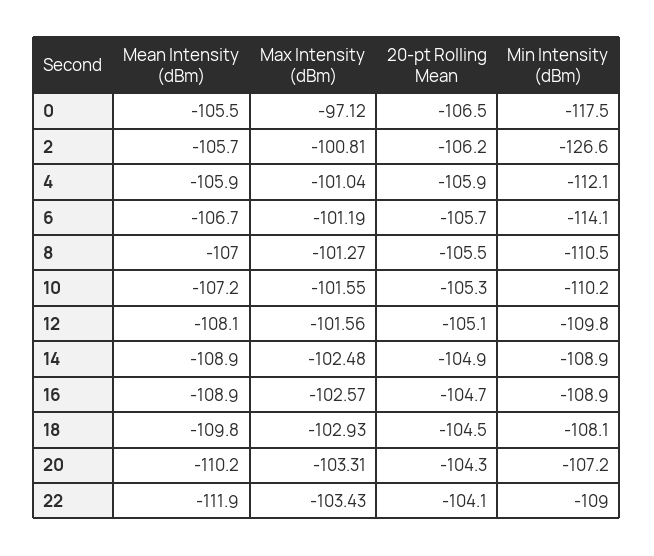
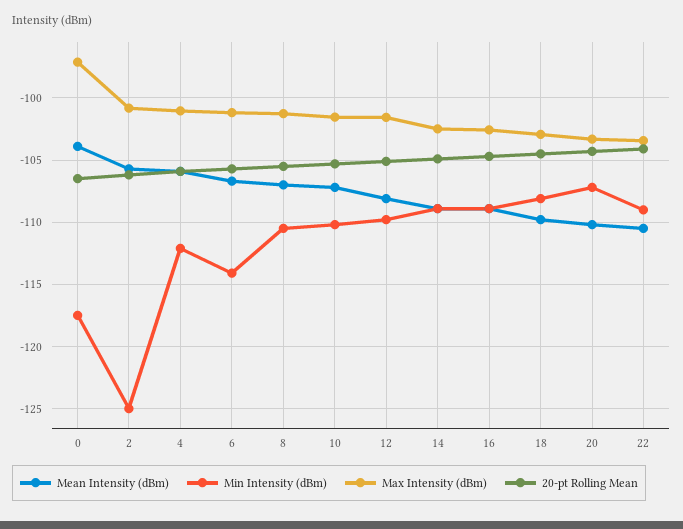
  {
    "Mean Intensity (dBm)": {
-     "0": -105.5,
+     "0": -104,
      "2": -105.7,
      "4": -105.9,
      "6": -106.7,
      "8": -107,
      "10": -107.2,
      "12": -108.1,
      "14": -108.9,
      "16": -108.9,
      "18": -109.8,
      "20": -110.2,
-     "22": -111.9
+     "22": -110.5
    },
    "Max Intensity (dBm)": {
      "0": -97.12,
      "2": -100.81,
      "4": -101.04,
      "6": -101.19,
      "8": -101.27,
      "10": -101.55,
      "12": -101.56,
      "14": -102.48,
      "16": -102.57,
      "18": -102.93,
      "20": -103.31,
      "22": -103.43
    },
    "20-pt Rolling Mean": {
      "0": -106.5,
      "2": -106.2,
      "4": -105.9,
      "6": -105.7,
      "8": -105.5,
      "10": -105.3,
      "12": -105.1,
      "14": -104.9,
      "16": -104.7,
      "18": -104.5,
      "20": -104.3,
      "22": -104.1
    },
    "Min Intensity (dBm)": {
      "0": -117.5,
-     "2": -126.6,
+     "2": -125,
      "4": -112.1,
      "6": -114.1,
      "8": -110.5,
      "10": -110.2,
      "12": -109.8,
      "14": -108.9,
      "16": -108.9,
      "18": -108.1,
      "20": -107.2,
      "22": -109
    }
  }

